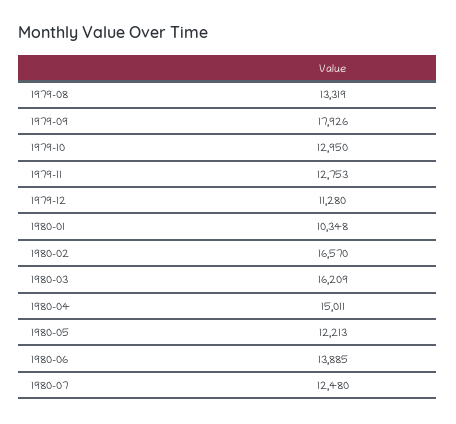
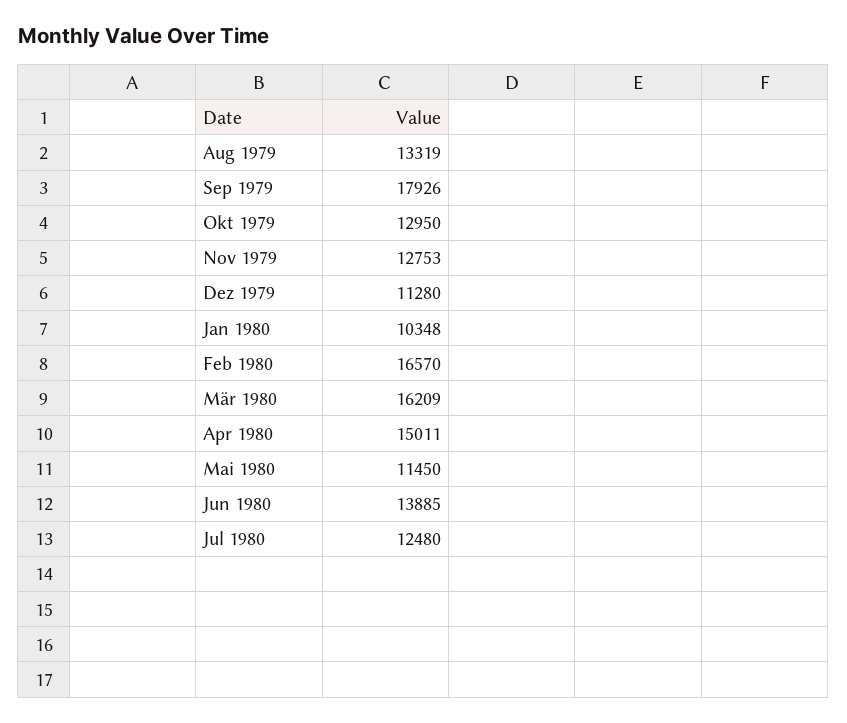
  {
    "1979-08": 13319,
    "1979-09": 17926,
    "1979-10": 12950,
    "1979-11": 12753,
    "1979-12": 11280,
    "1980-01": 10348,
    "1980-02": 16570,
    "1980-03": 16209,
    "1980-04": 15011,
-   "1980-05": 12213,
+   "1980-05": 11450,
    "1980-06": 13885,
    "1980-07": 12480
  }

